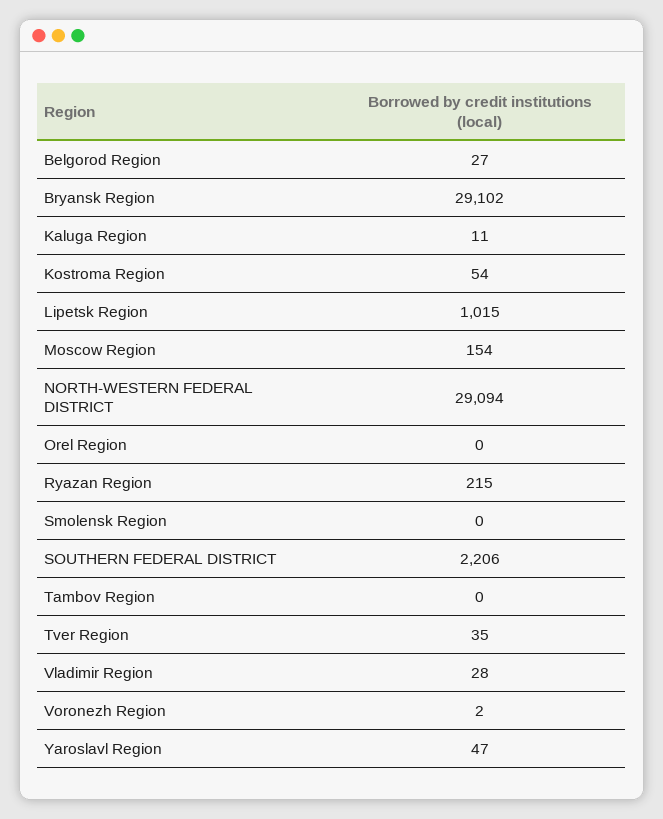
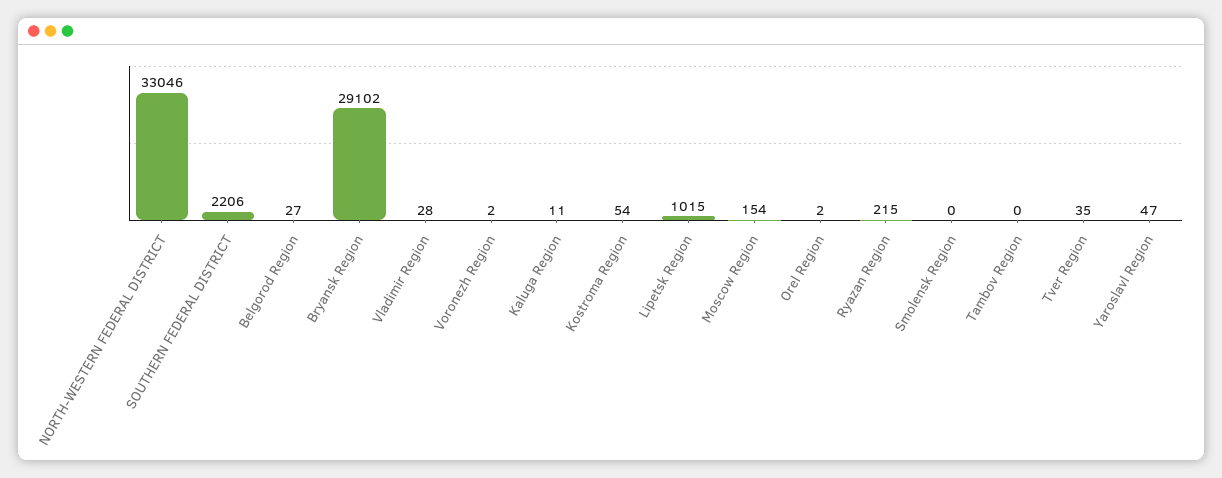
  {
    "Belgorod Region": 27,
    "Bryansk Region": 29102,
    "Kaluga Region": 11,
    "Kostroma Region": 54,
    "Lipetsk Region": 1015,
    "Moscow Region": 154,
-   "NORTH-WESTERN FEDERAL DISTRICT": 29094,
+   "NORTH-WESTERN FEDERAL DISTRICT": 33046,
-   "Orel Region": 0,
+   "Orel Region": 2,
    "Ryazan Region": 215,
    "Smolensk Region": 0,
    "SOUTHERN FEDERAL DISTRICT": 2206,
    "Tambov Region": 0,
    "Tver Region": 35,
    "Vladimir Region": 28,
    "Voronezh Region": 2,
    "Yaroslavl Region": 47
  }

